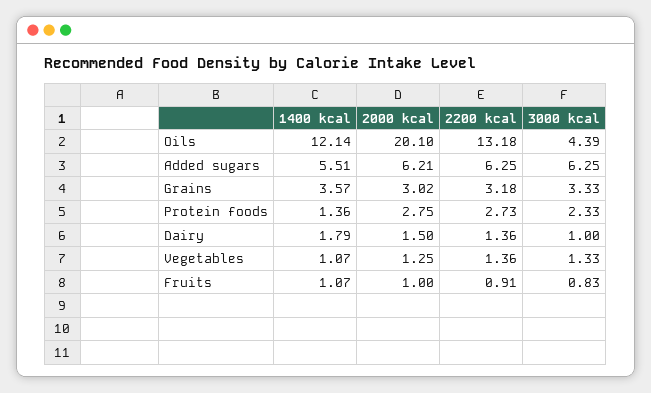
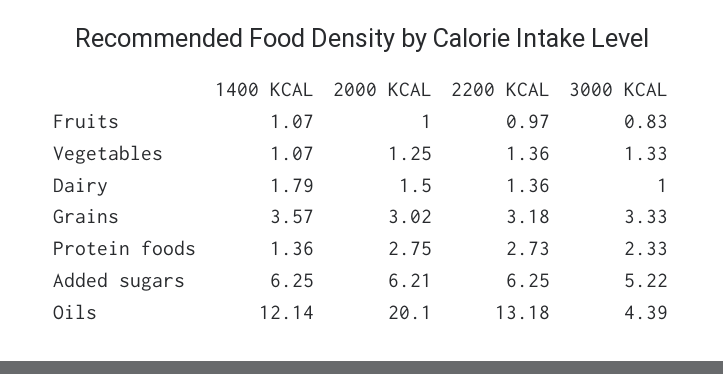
  {
    "1400 kcal": {
      "Oils": 12.14,
-     "Added sugars": 5.51,
+     "Added sugars": 6.25,
      "Grains": 3.57,
      "Protein foods": 1.36,
      "Dairy": 1.79,
      "Vegetables": 1.07,
      "Fruits": 1.07
    },
    "2000 kcal": {
      "Oils": 20.1,
      "Added sugars": 6.21,
      "Grains": 3.02,
      "Protein foods": 2.75,
      "Dairy": 1.5,
      "Vegetables": 1.25,
      "Fruits": 1
    },
    "2200 kcal": {
      "Oils": 13.18,
      "Added sugars": 6.25,
      "Grains": 3.18,
      "Protein foods": 2.73,
      "Dairy": 1.36,
      "Vegetables": 1.36,
-     "Fruits": 0.91
+     "Fruits": 0.97
    },
    "3000 kcal": {
      "Oils": 4.39,
-     "Added sugars": 6.25,
+     "Added sugars": 5.22,
      "Grains": 3.33,
      "Protein foods": 2.33,
      "Dairy": 1,
      "Vegetables": 1.33,
      "Fruits": 0.83
    }
  }

